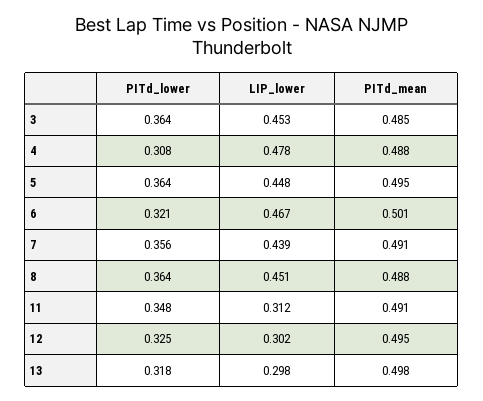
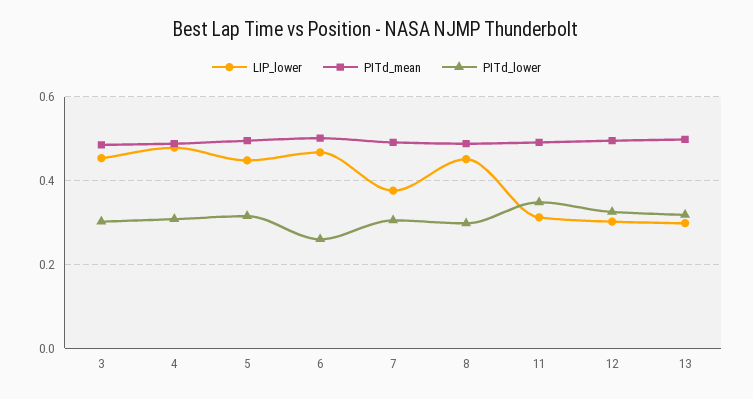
  {
    "PITd_lower": {
-     "3": 0.364,
+     "3": 0.3,
      "4": 0.308,
-     "5": 0.364,
+     "5": 0.32,
-     "6": 0.321,
+     "6": 0.26,
-     "7": 0.356,
+     "7": 0.3,
-     "8": 0.364,
+     "8": 0.3,
      "11": 0.348,
      "12": 0.325,
      "13": 0.318
    },
    "LIP_lower": {
      "3": 0.453,
      "4": 0.478,
      "5": 0.448,
      "6": 0.467,
-     "7": 0.439,
+     "7": 0.38,
      "8": 0.451,
      "11": 0.312,
      "12": 0.302,
      "13": 0.298
    },
    "PITd_mean": {
      "3": 0.485,
      "4": 0.488,
      "5": 0.495,
      "6": 0.501,
      "7": 0.491,
      "8": 0.488,
      "11": 0.491,
      "12": 0.495,
      "13": 0.498
    }
  }

